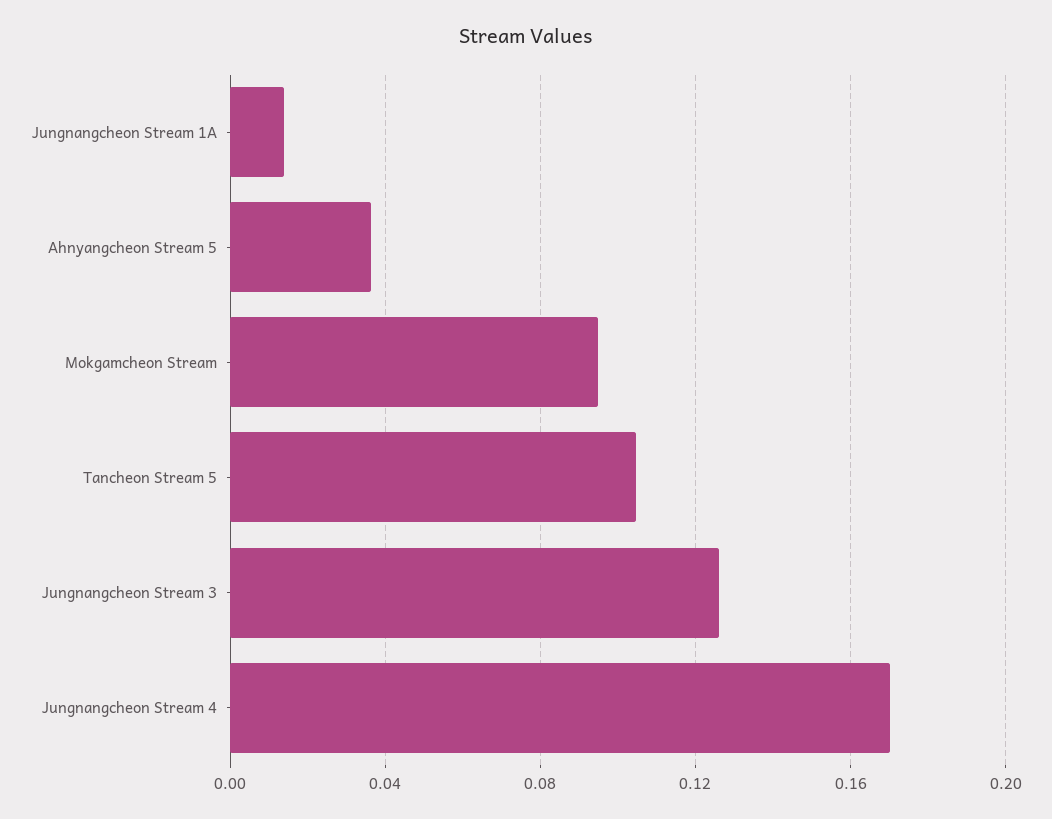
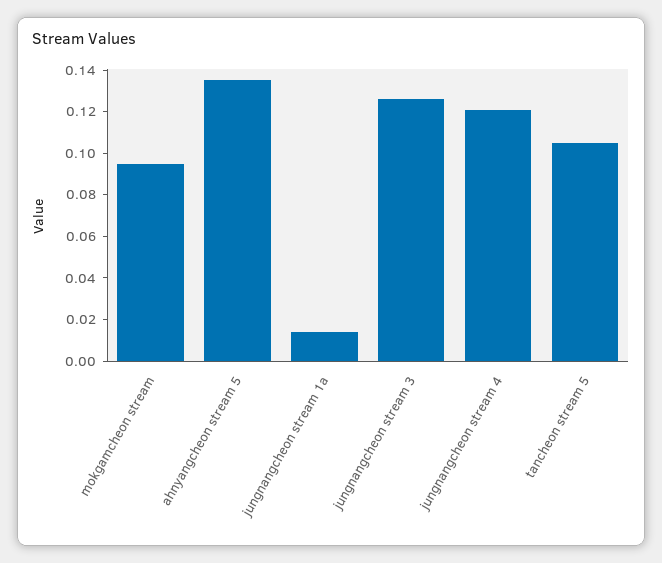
  {
    "Jungnangcheon Stream 1A": 0.015,
-   "Ahnyangcheon Stream 5": 0.035,
+   "Ahnyangcheon Stream 5": 0.135,
    "Mokgamcheon Stream": 0.095,
    "Tancheon Stream 5": 0.105,
    "Jungnangcheon Stream 3": 0.125,
-   "Jungnangcheon Stream 4": 0.17
+   "Jungnangcheon Stream 4": 0.12
  }

